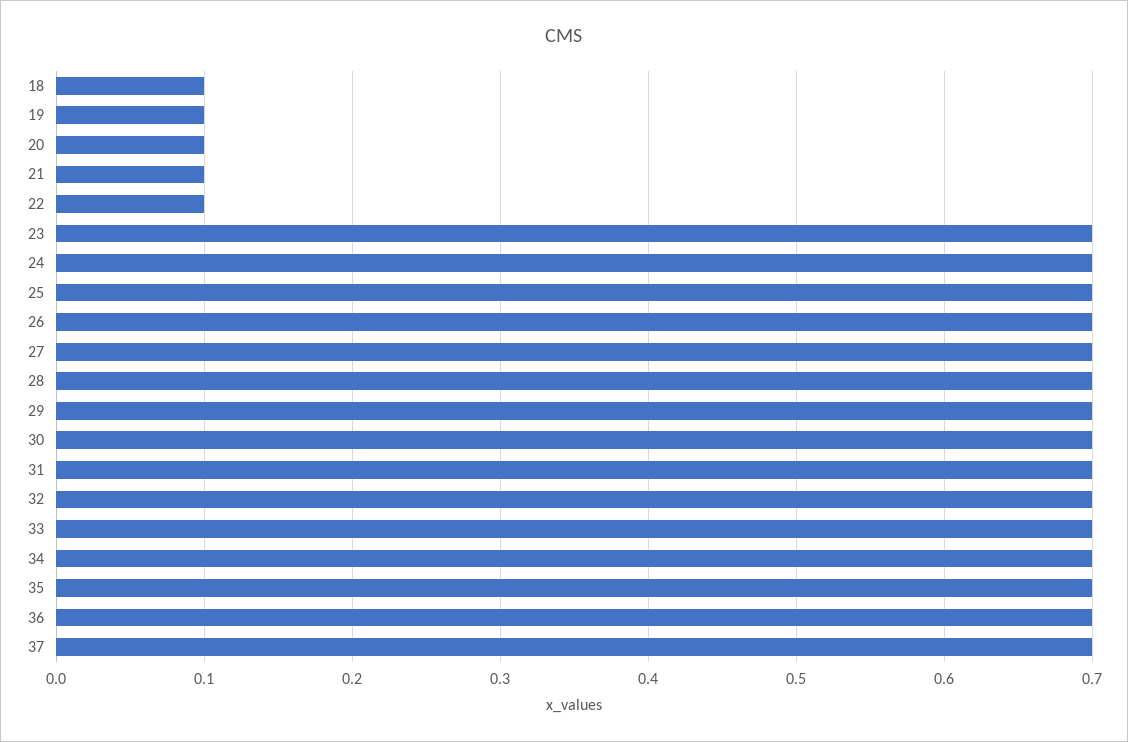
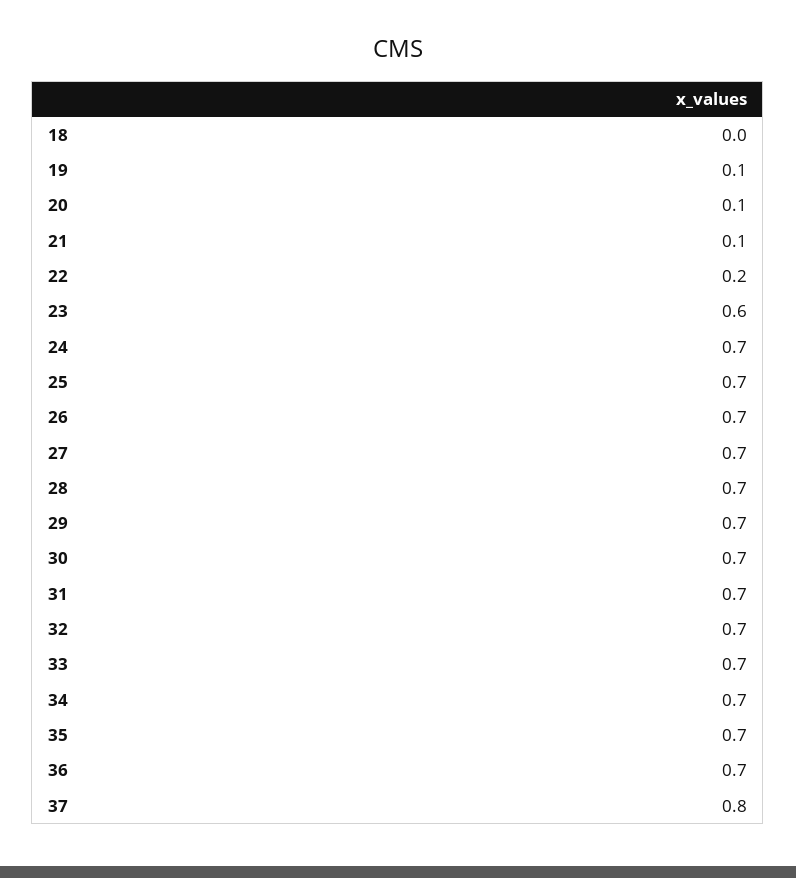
  {
-   "18": 0.1,
+   "18": 0,
    "19": 0.1,
    "20": 0.1,
    "21": 0.1,
-   "22": 0.1,
+   "22": 0.2,
-   "23": 0.7,
+   "23": 0.6,
    "24": 0.7,
    "25": 0.7,
    "26": 0.7,
    "27": 0.7,
    "28": 0.7,
    "29": 0.7,
    "30": 0.7,
    "31": 0.7,
    "32": 0.7,
    "33": 0.7,
    "34": 0.7,
    "35": 0.7,
    "36": 0.7,
-   "37": 0.7
+   "37": 0.8
  }

